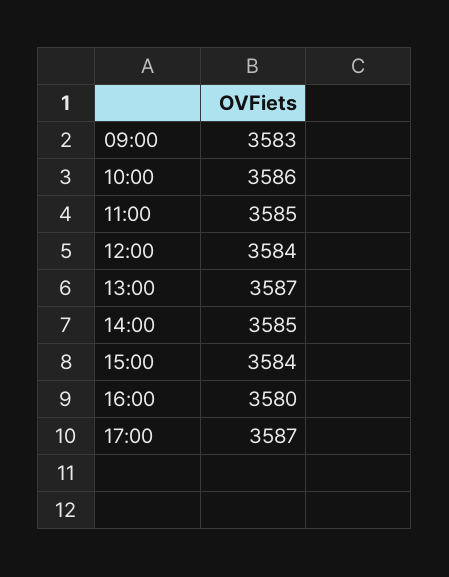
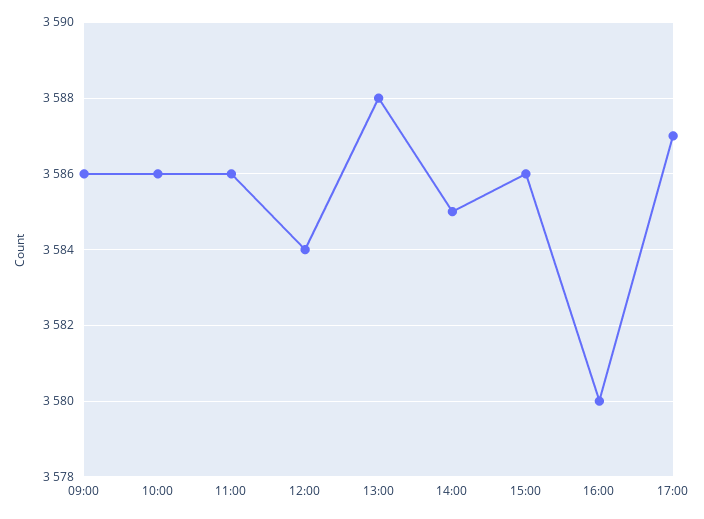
  {
-   "09:00": 3583,
+   "09:00": 3586,
    "10:00": 3586,
-   "11:00": 3585,
+   "11:00": 3586,
    "12:00": 3584,
-   "13:00": 3587,
+   "13:00": 3588,
    "14:00": 3585,
-   "15:00": 3584,
+   "15:00": 3586,
    "16:00": 3580,
    "17:00": 3587
  }

